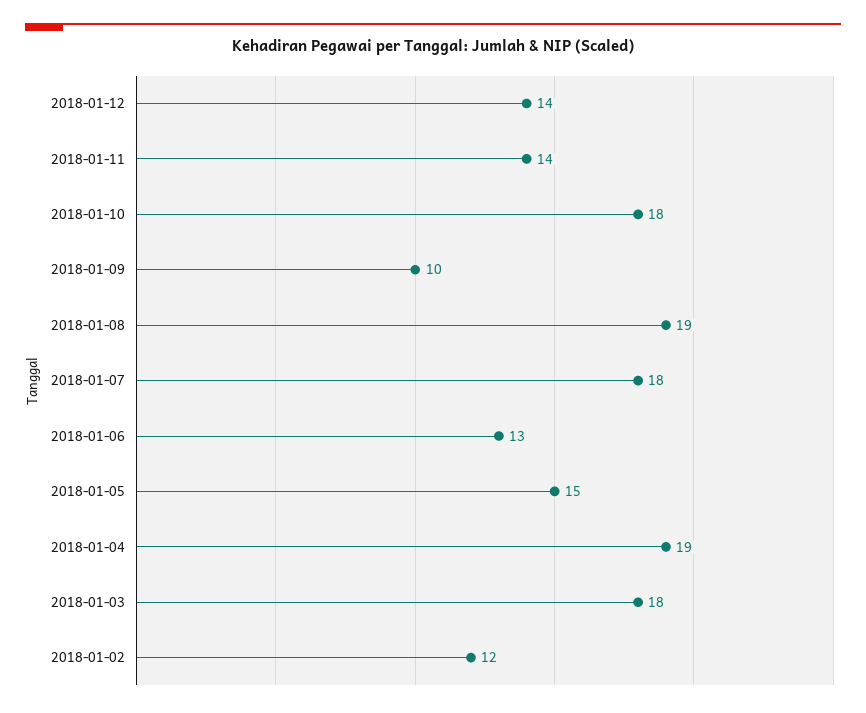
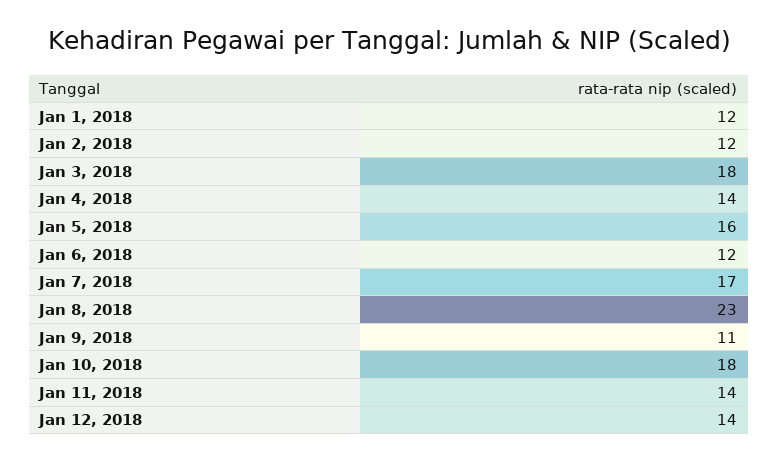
  {
    "2018-01-12": 14,
    "2018-01-11": 14,
    "2018-01-10": 18,
-   "2018-01-09": 10,
+   "2018-01-09": 11,
-   "2018-01-08": 19,
+   "2018-01-08": 23,
-   "2018-01-07": 18,
+   "2018-01-07": 17,
-   "2018-01-06": 13,
+   "2018-01-06": 12,
-   "2018-01-05": 15,
+   "2018-01-05": 16,
-   "2018-01-04": 19,
+   "2018-01-04": 14,
    "2018-01-03": 18,
-   "2018-01-02": 12
+   "2018-01-02": 12,
+   "Jan 1, 2018": 12
  }

